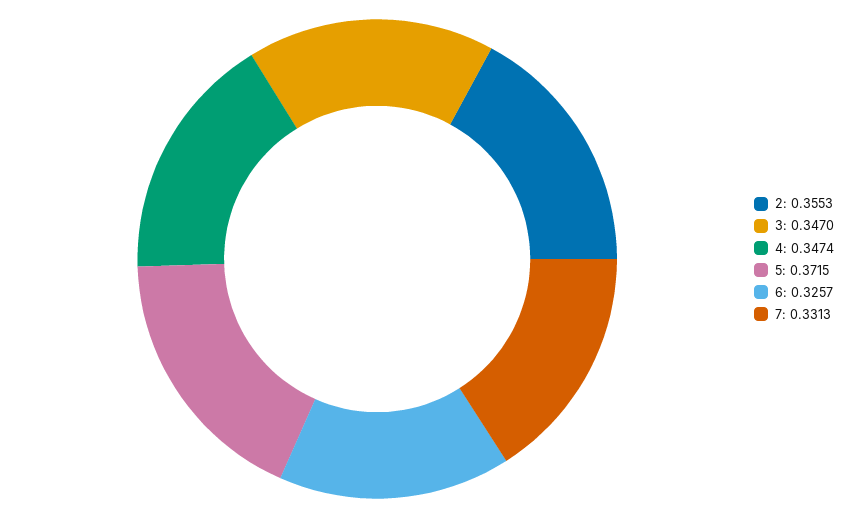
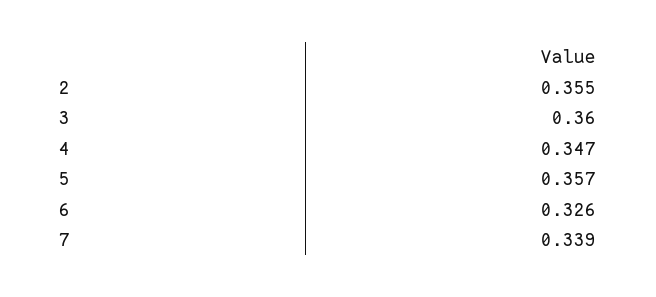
  {
    "2": 0.3553,
-   "3": 0.347,
+   "3": 0.36,
    "4": 0.3474,
-   "5": 0.3715,
+   "5": 0.357,
    "6": 0.3257,
-   "7": 0.3313
+   "7": 0.339
  }

